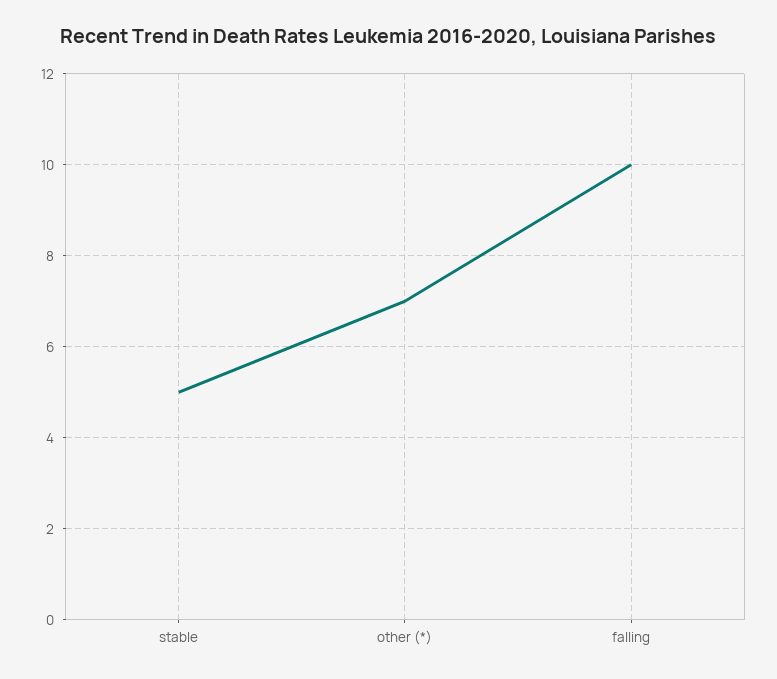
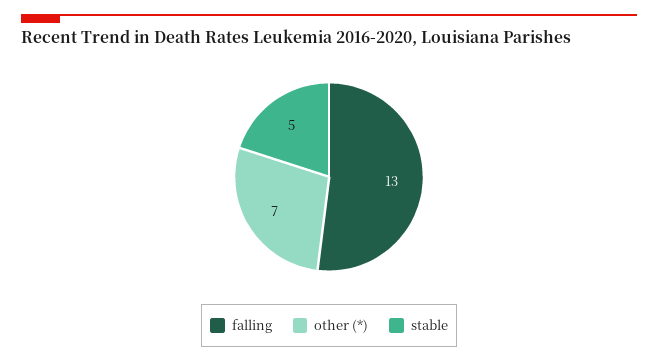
  {
    "stable": 5,
    "other (*)": 7,
-   "falling": 10
+   "falling": 13
  }

